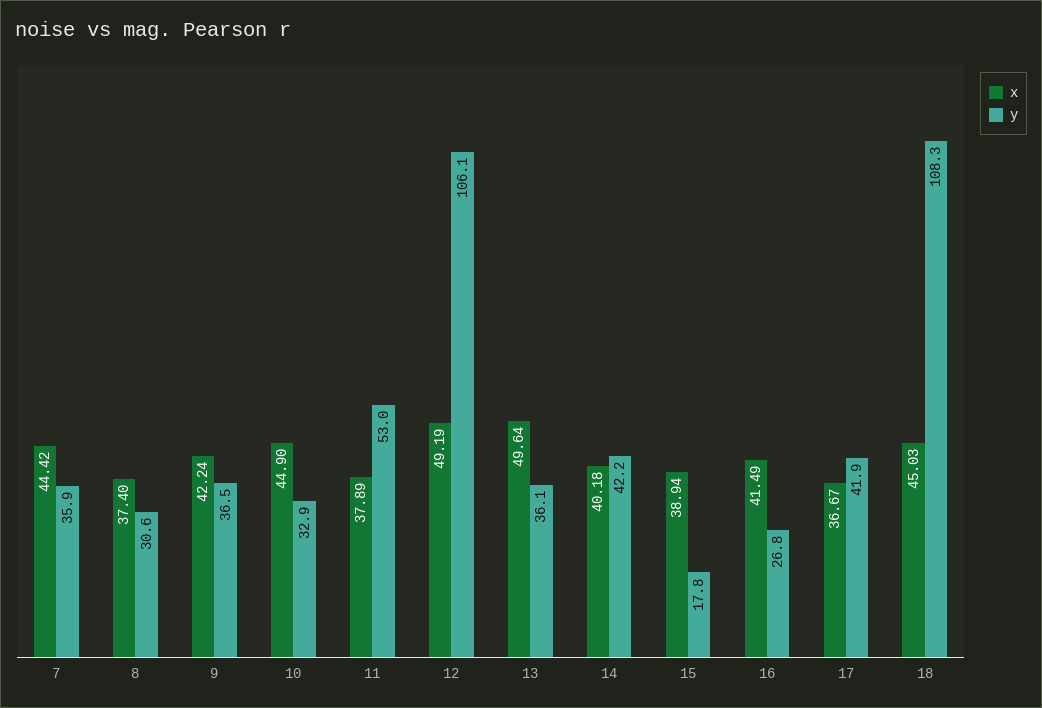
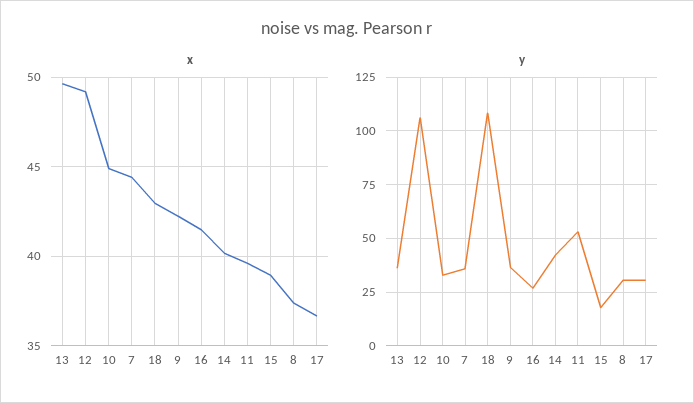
  {
    "x": {
      "7": 44.42,
      "8": 37.4,
      "9": 42.24,
      "10": 44.9,
-     "11": 37.89,
+     "11": 39.5,
      "12": 49.19,
      "13": 49.64,
      "14": 40.18,
      "15": 38.94,
      "16": 41.49,
      "17": 36.67,
-     "18": 45.03
+     "18": 43
    },
    "y": {
      "7": 35.9,
      "8": 30.6,
      "9": 36.5,
      "10": 32.9,
      "11": 53,
      "12": 106.1,
      "13": 36.1,
      "14": 42.2,
      "15": 17.8,
      "16": 26.8,
-     "17": 41.9,
+     "17": 30,
      "18": 108.3
    }
  }

